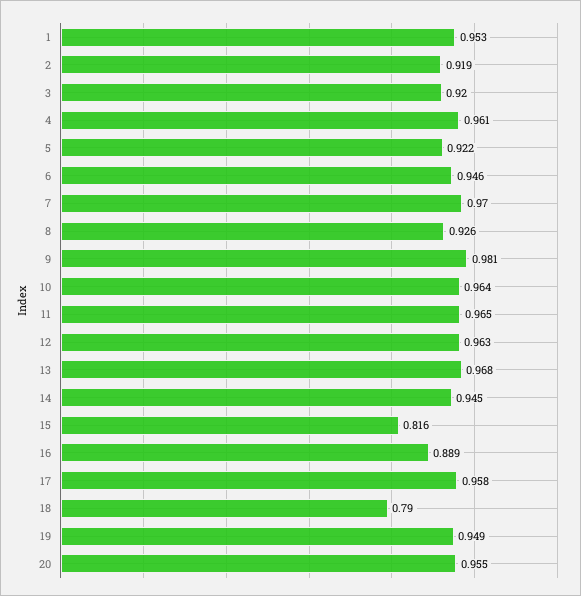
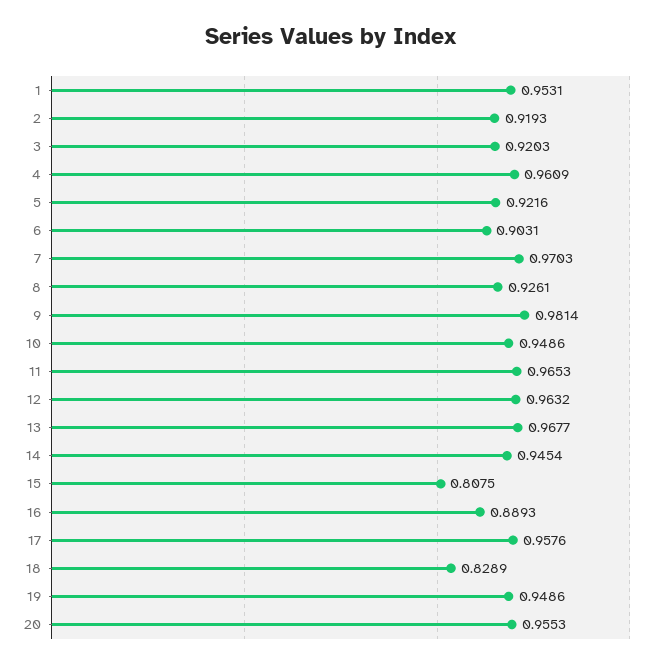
  {
    "1": 0.9531,
    "2": 0.9193,
    "3": 0.9203,
    "4": 0.9609,
    "5": 0.9216,
-   "6": 0.946,
+   "6": 0.9031,
    "7": 0.9703,
    "8": 0.9261,
    "9": 0.9814,
-   "10": 0.964,
+   "10": 0.9486,
    "11": 0.9653,
    "12": 0.9632,
    "13": 0.9677,
    "14": 0.9454,
-   "15": 0.816,
+   "15": 0.8075,
    "16": 0.8893,
    "17": 0.9576,
-   "18": 0.79,
+   "18": 0.8289,
    "19": 0.9486,
    "20": 0.9553
  }

